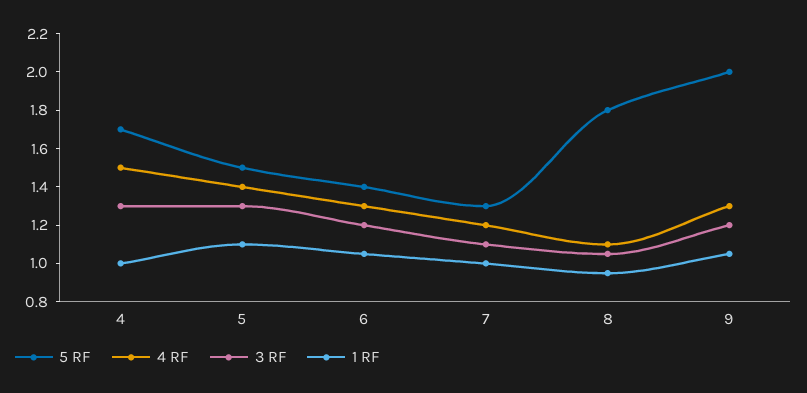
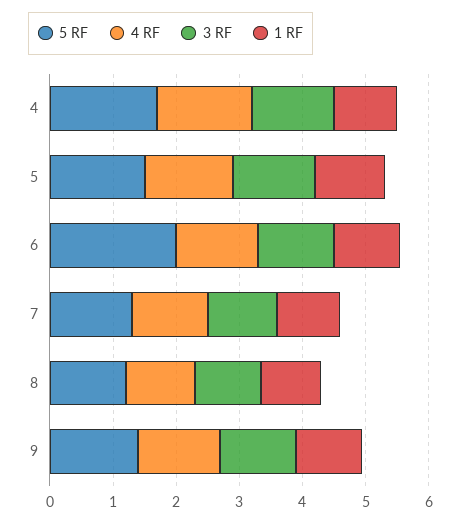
  {
    "5 RF": {
      "4": 1.7,
      "5": 1.5,
-     "6": 1.4,
+     "6": 2,
      "7": 1.3,
-     "8": 1.8,
+     "8": 1.2,
-     "9": 2
+     "9": 1.4
    },
    "4 RF": {
      "4": 1.5,
      "5": 1.4,
      "6": 1.3,
      "7": 1.2,
      "8": 1.1,
      "9": 1.3
    },
    "3 RF": {
      "4": 1.3,
      "5": 1.3,
      "6": 1.2,
      "7": 1.1,
      "8": 1.05,
      "9": 1.2
    },
    "1 RF": {
      "4": 1,
      "5": 1.1,
      "6": 1.05,
      "7": 1,
      "8": 0.95,
      "9": 1.05
    }
  }

